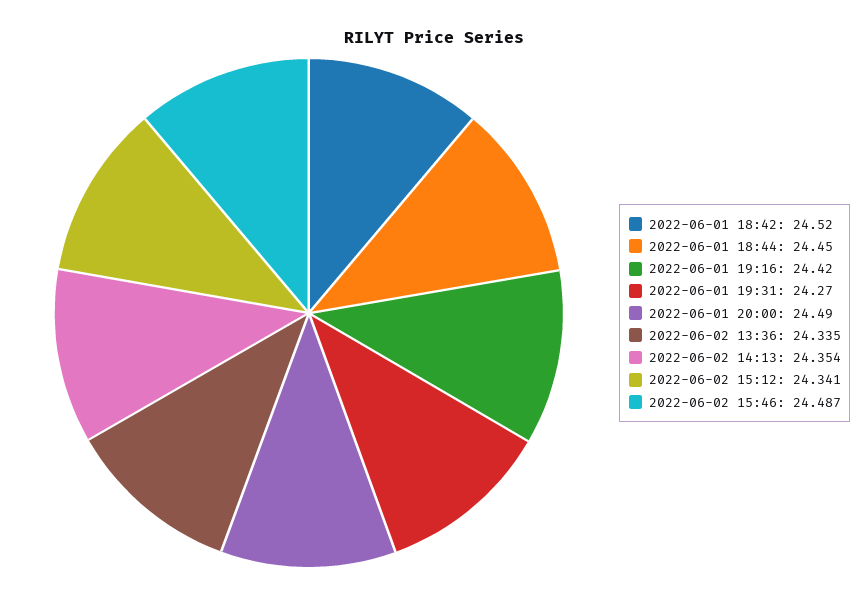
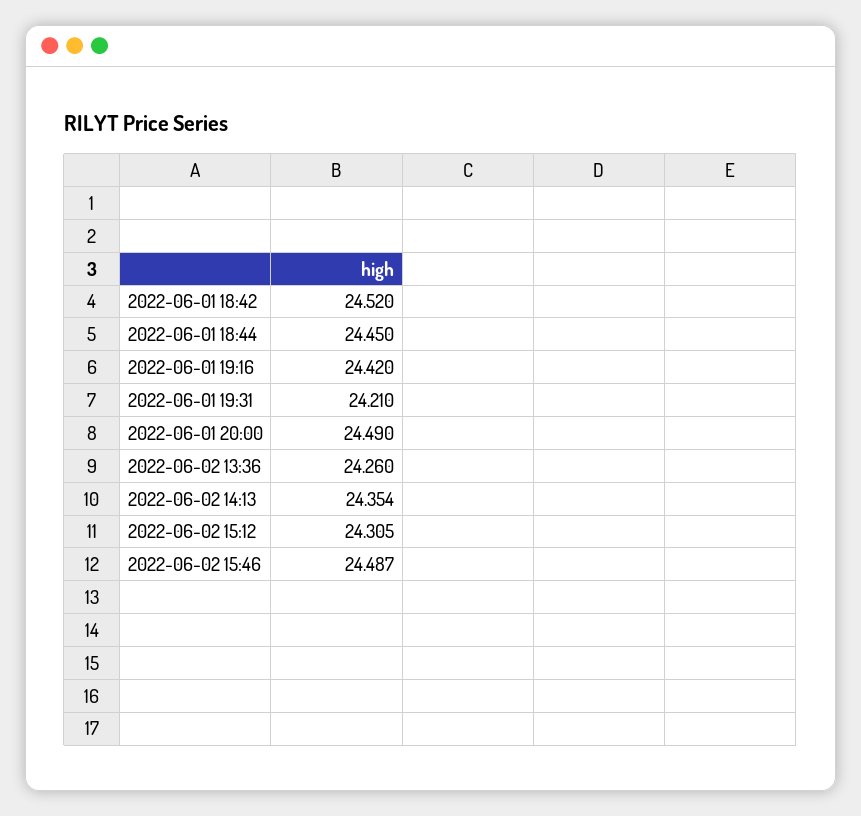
  {
    "2022-06-01 18:42": 24.52,
    "2022-06-01 18:44": 24.45,
    "2022-06-01 19:16": 24.42,
-   "2022-06-01 19:31": 24.27,
+   "2022-06-01 19:31": 24.21,
    "2022-06-01 20:00": 24.49,
-   "2022-06-02 13:36": 24.335,
+   "2022-06-02 13:36": 24.26,
    "2022-06-02 14:13": 24.354,
-   "2022-06-02 15:12": 24.341,
+   "2022-06-02 15:12": 24.305,
    "2022-06-02 15:46": 24.487
  }

